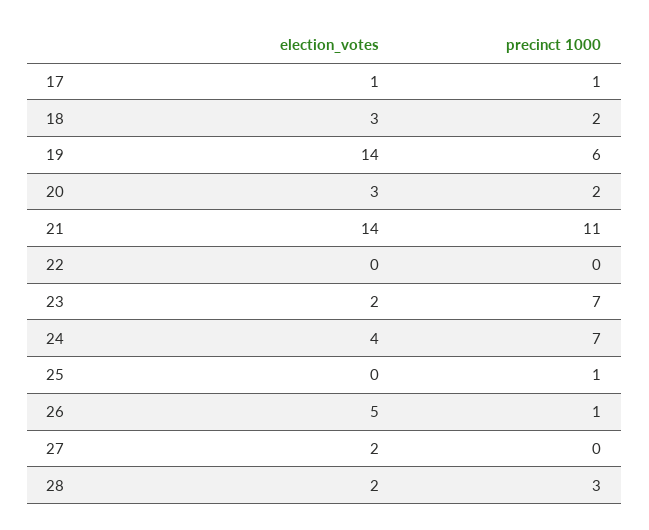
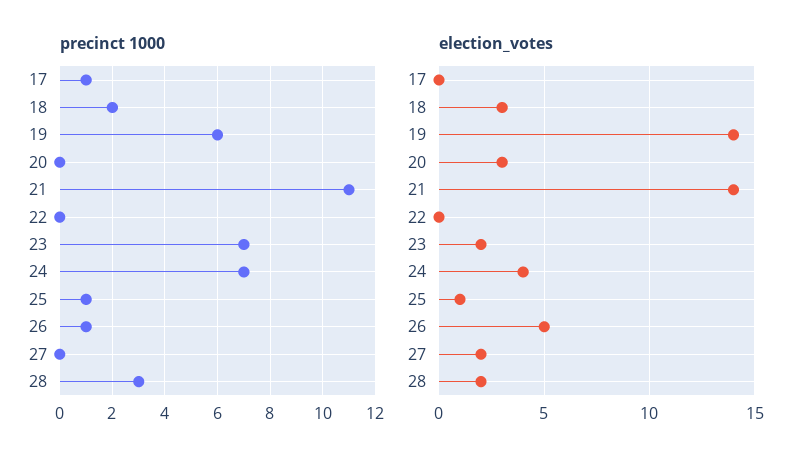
  {
    "election_votes": {
-     "17": 1,
+     "17": 0,
      "18": 3,
      "19": 14,
      "20": 3,
      "21": 14,
      "22": 0,
      "23": 2,
      "24": 4,
-     "25": 0,
+     "25": 1,
      "26": 5,
      "27": 2,
      "28": 2
    },
    "precinct 1000": {
      "17": 1,
      "18": 2,
      "19": 6,
-     "20": 2,
+     "20": 0,
      "21": 11,
      "22": 0,
      "23": 7,
      "24": 7,
      "25": 1,
      "26": 1,
      "27": 0,
      "28": 3
    }
  }

